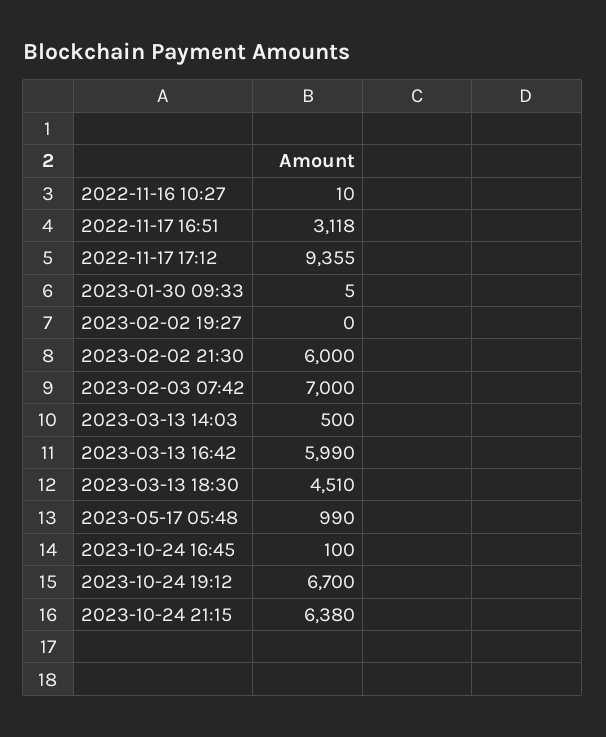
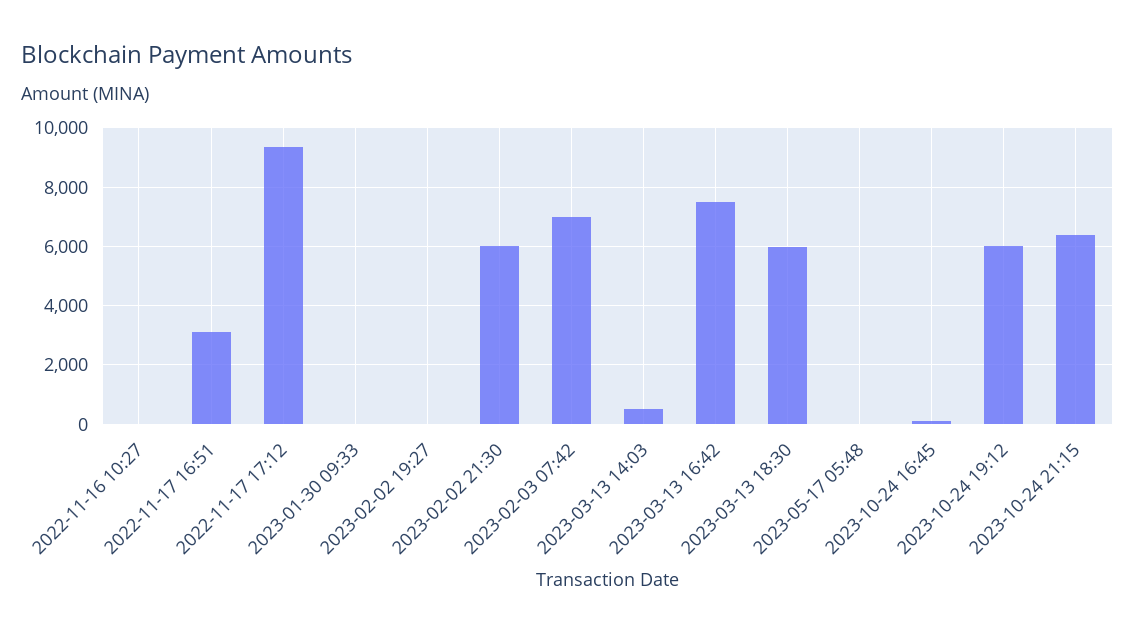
  {
    "2022-11-16 10:27": 10,
    "2022-11-17 16:51": 3118,
    "2022-11-17 17:12": 9355,
    "2023-01-30 09:33": 5,
    "2023-02-02 19:27": 0,
    "2023-02-02 21:30": 6000,
    "2023-02-03 07:42": 7000,
    "2023-03-13 14:03": 500,
-   "2023-03-13 16:42": 5990,
+   "2023-03-13 16:42": 7500,
-   "2023-03-13 18:30": 4510,
+   "2023-03-13 18:30": 6000,
-   "2023-05-17 05:48": 990,
+   "2023-05-17 05:48": 0,
    "2023-10-24 16:45": 100,
-   "2023-10-24 19:12": 6700,
+   "2023-10-24 19:12": 6000,
    "2023-10-24 21:15": 6380
  }

